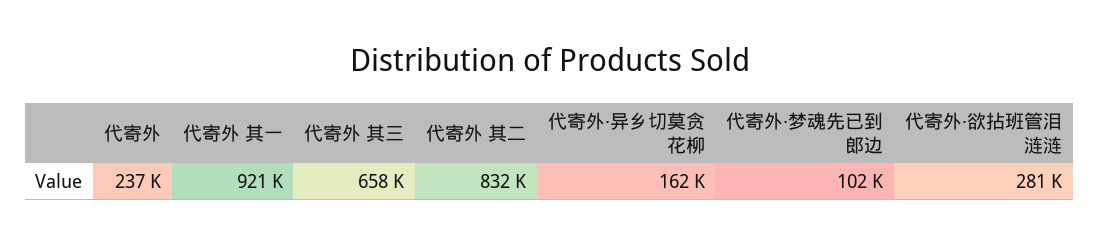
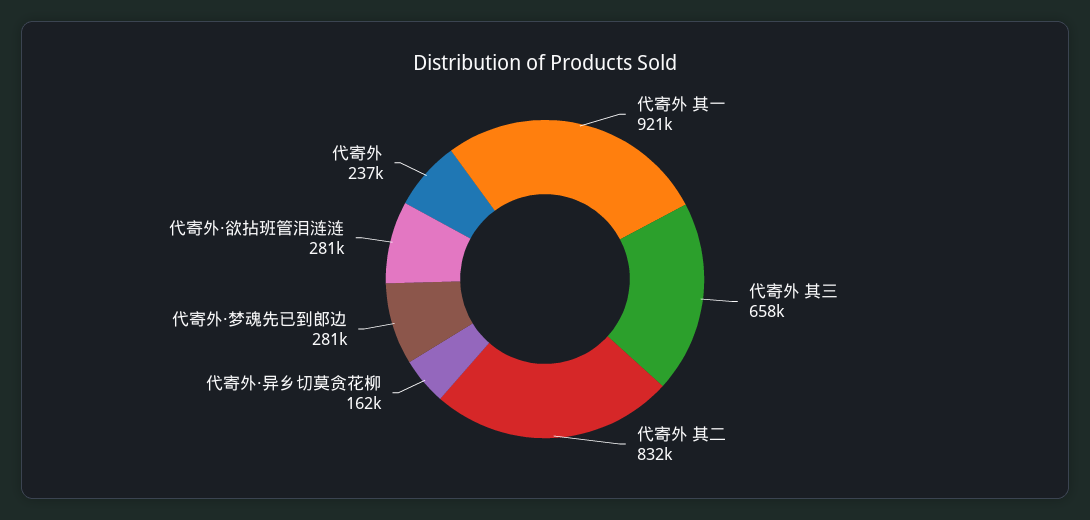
  {
    "代寄外": 237000,
    "代寄外 其一": 921000,
    "代寄外 其三": 658000,
    "代寄外 其二": 832000,
    "代寄外·异乡切莫贪花柳": 162000,
-   "代寄外·梦魂先已到郎边": 102000,
+   "代寄外·梦魂先已到郎边": 281000,
    "代寄外·欲拈班管泪涟涟": 281000
  }

